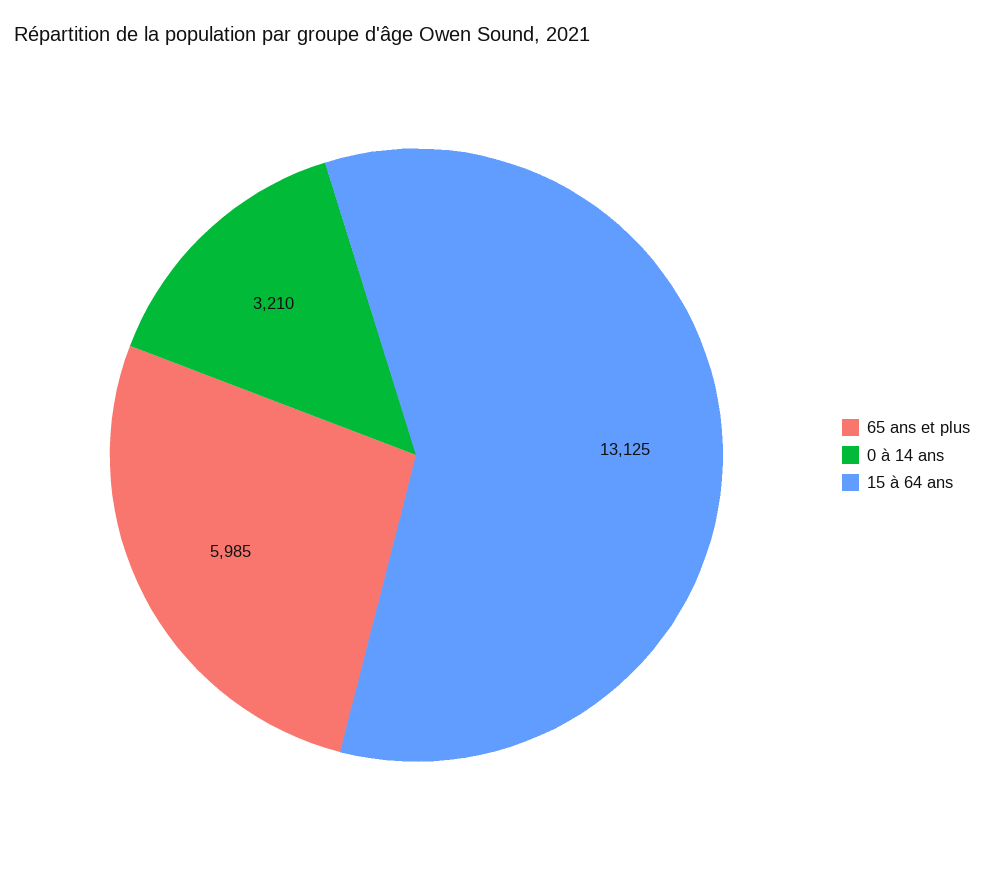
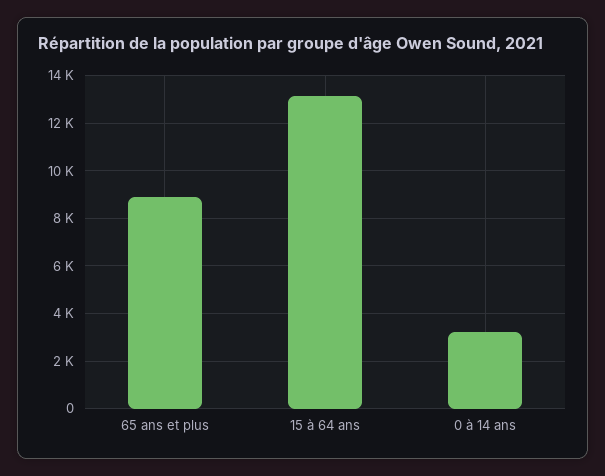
  {
-   "65 ans et plus": 5985,
+   "65 ans et plus": 9000,
    "0 à 14 ans": 3210,
    "15 à 64 ans": 13125
  }

